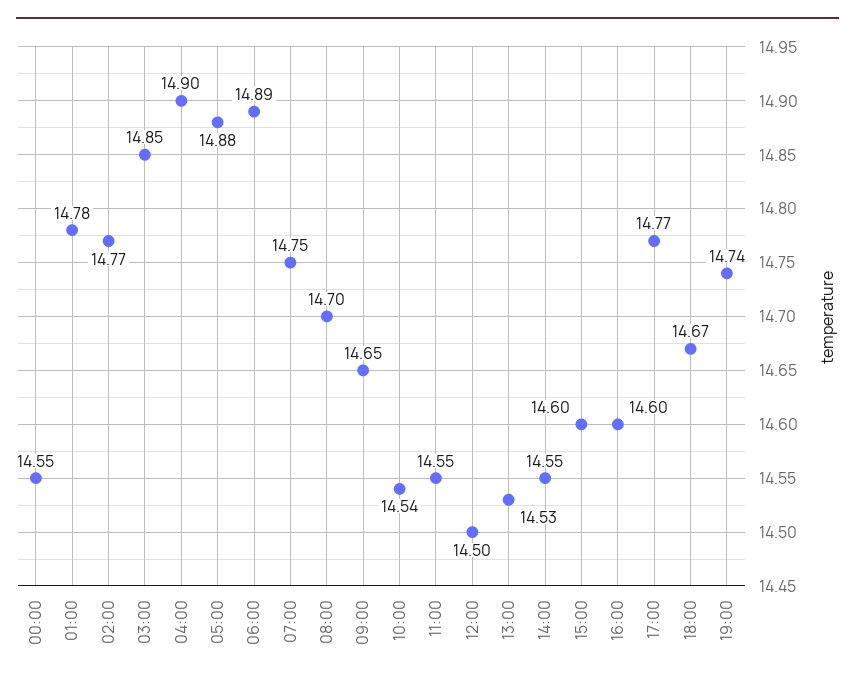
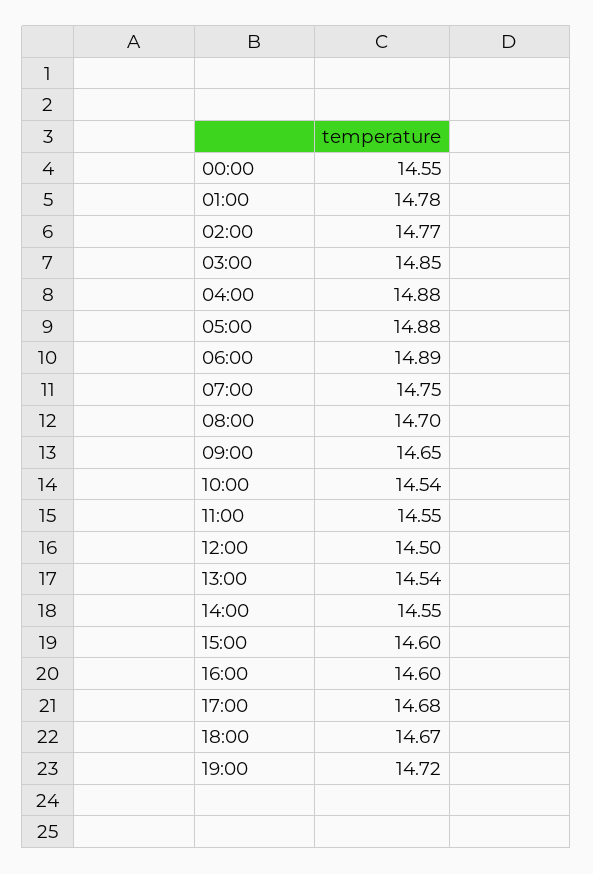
  {
    "00:00": 14.55,
    "01:00": 14.78,
    "02:00": 14.77,
    "03:00": 14.85,
-   "04:00": 14.9,
+   "04:00": 14.88,
    "05:00": 14.88,
    "06:00": 14.89,
    "07:00": 14.75,
    "08:00": 14.7,
    "09:00": 14.65,
    "10:00": 14.54,
    "11:00": 14.55,
    "12:00": 14.5,
-   "13:00": 14.53,
+   "13:00": 14.54,
    "14:00": 14.55,
    "15:00": 14.6,
    "16:00": 14.6,
-   "17:00": 14.77,
+   "17:00": 14.68,
    "18:00": 14.67,
-   "19:00": 14.74
+   "19:00": 14.72
  }

